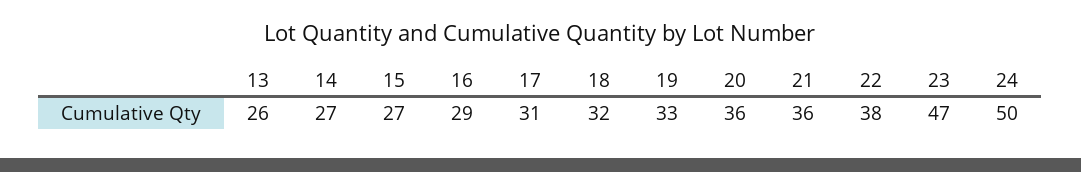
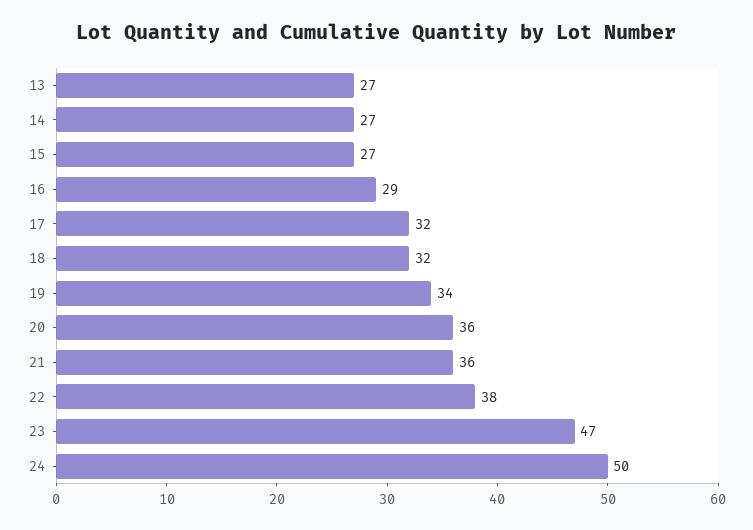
  {
-   "13": 26,
+   "13": 27,
    "14": 27,
    "15": 27,
    "16": 29,
-   "17": 31,
+   "17": 32,
    "18": 32,
-   "19": 33,
+   "19": 34,
    "20": 36,
    "21": 36,
    "22": 38,
    "23": 47,
    "24": 50
  }

